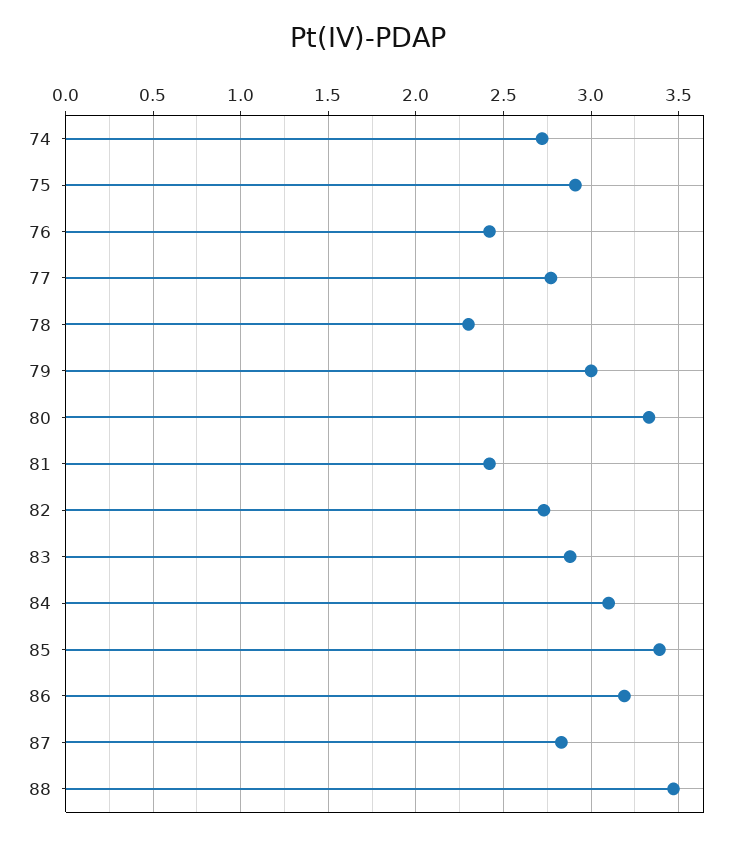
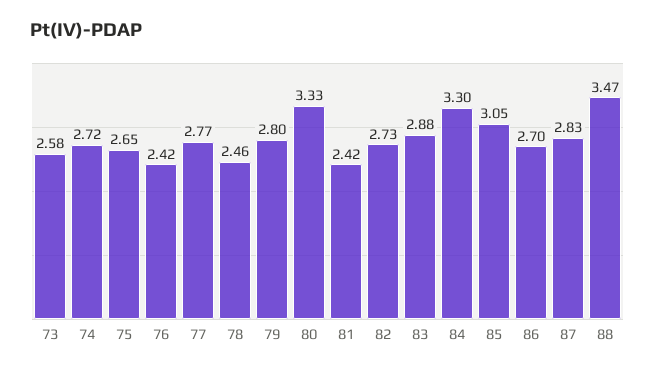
  {
    "74": 2.72,
-   "75": 2.9,
+   "75": 2.65,
    "76": 2.42,
    "77": 2.77,
-   "78": 2.3,
+   "78": 2.46,
-   "79": 3,
+   "79": 2.8,
    "80": 3.33,
    "81": 2.42,
    "82": 2.73,
    "83": 2.88,
-   "84": 3.1,
+   "84": 3.3,
-   "85": 3.4,
+   "85": 3.05,
-   "86": 3.2,
+   "86": 2.7,
    "87": 2.83,
-   "88": 3.47
+   "88": 3.47,
+   "73": 2.58
  }

